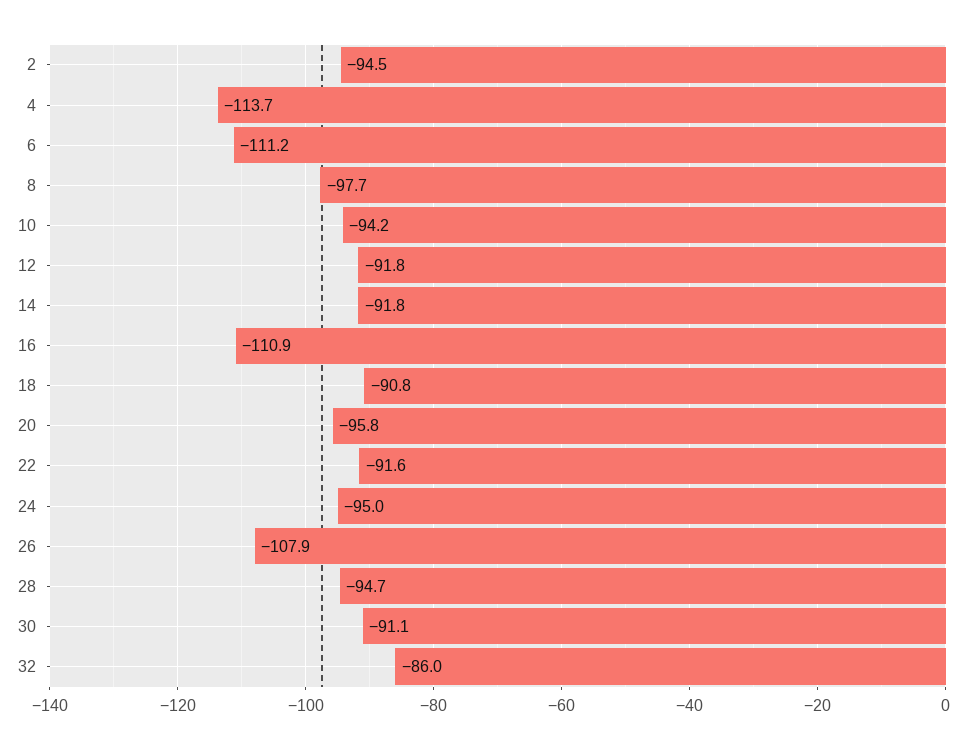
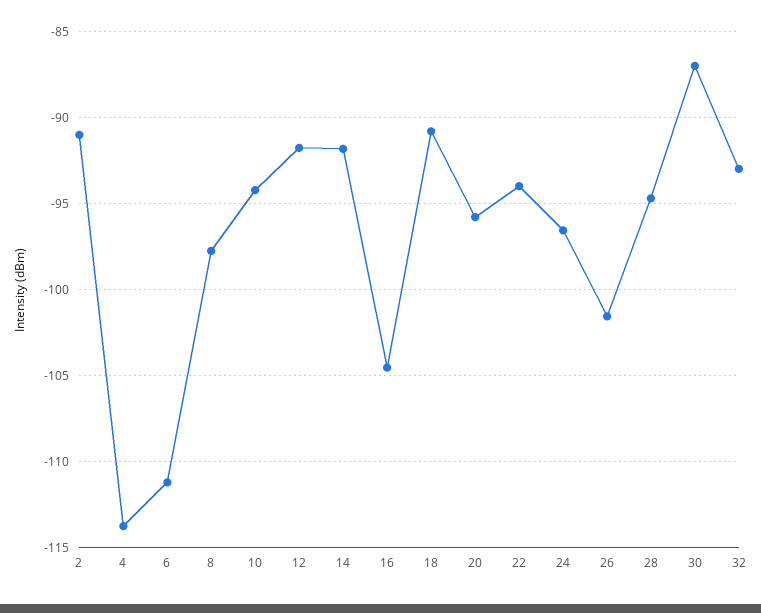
  {
-   "2": -94.5,
+   "2": -91,
    "4": -113.7,
    "6": -111.2,
    "8": -97.7,
    "10": -94.2,
    "12": -91.8,
    "14": -91.8,
-   "16": -110.9,
+   "16": -104.5,
    "18": -90.8,
    "20": -95.8,
-   "22": -91.6,
+   "22": -94,
-   "24": -95,
+   "24": -96.5,
-   "26": -107.9,
+   "26": -101.5,
    "28": -94.7,
-   "30": -91.1,
+   "30": -87,
-   "32": -86
+   "32": -93
  }

